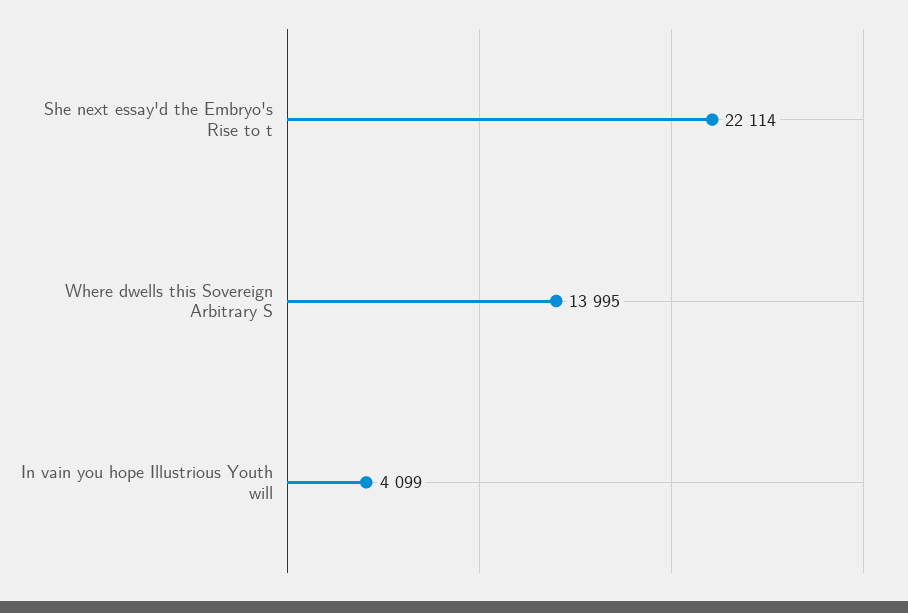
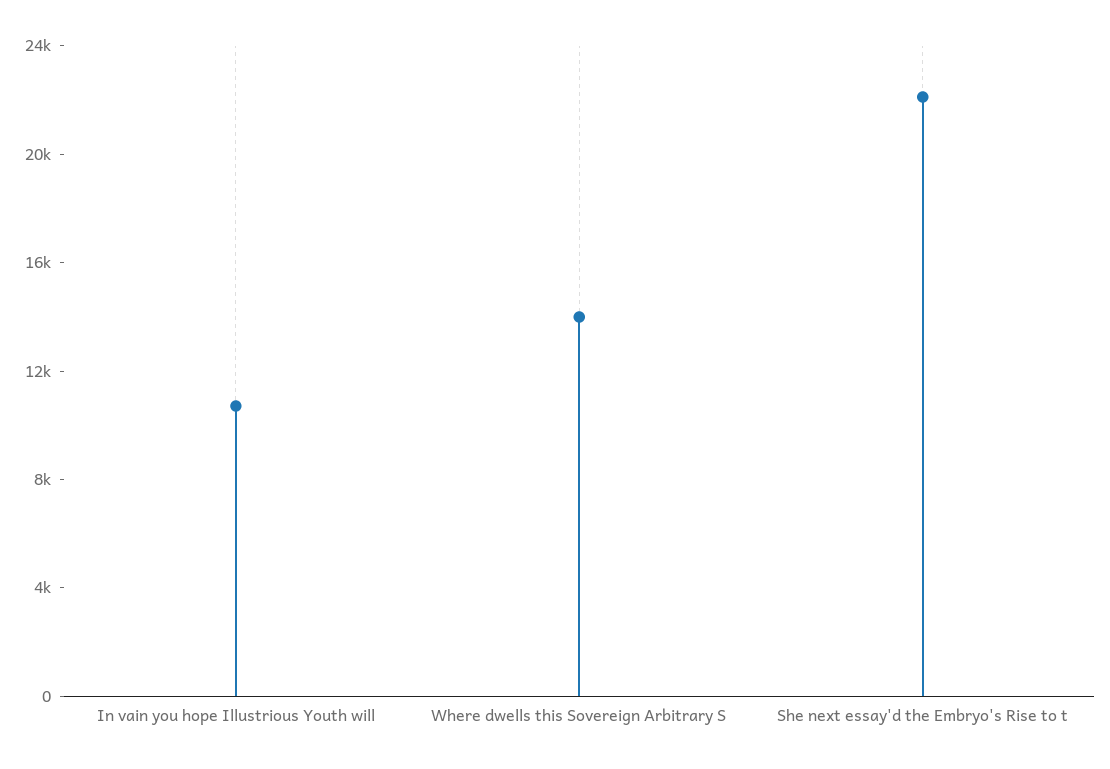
  {
    "She next essay'd the Embryo's Rise to t": 22114,
    "Where dwells this Sovereign Arbitrary S": 13995,
-   "In vain you hope Illustrious Youth will": 4099
+   "In vain you hope Illustrious Youth will": 11000
  }

